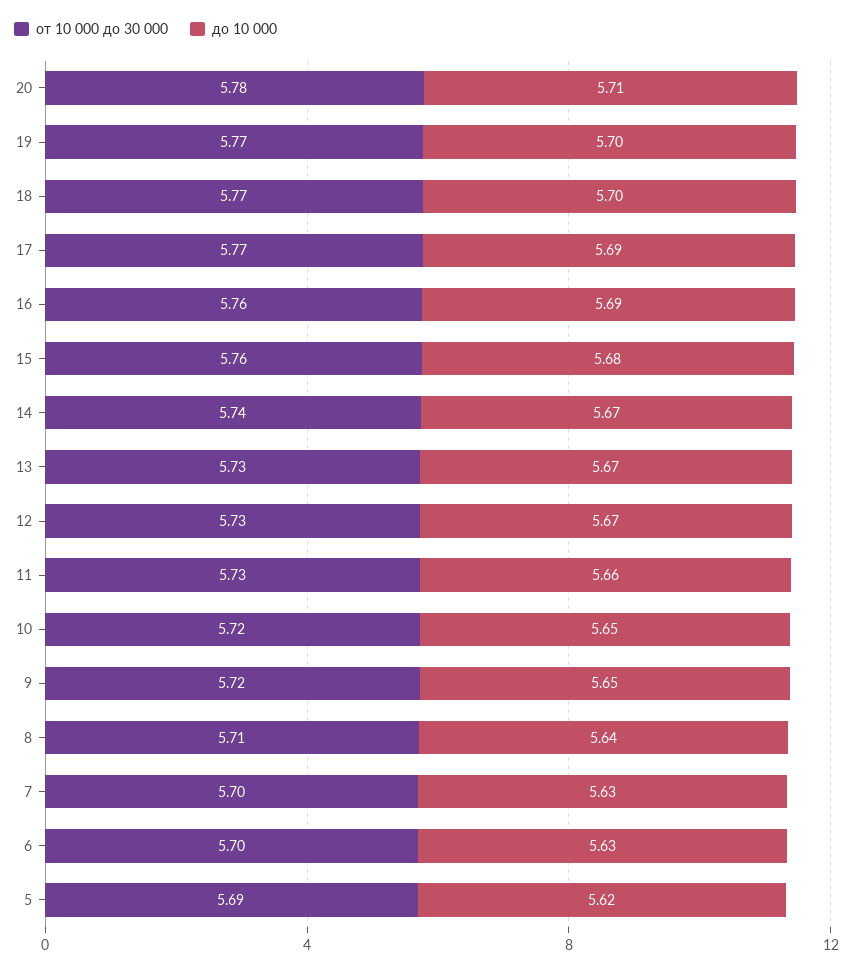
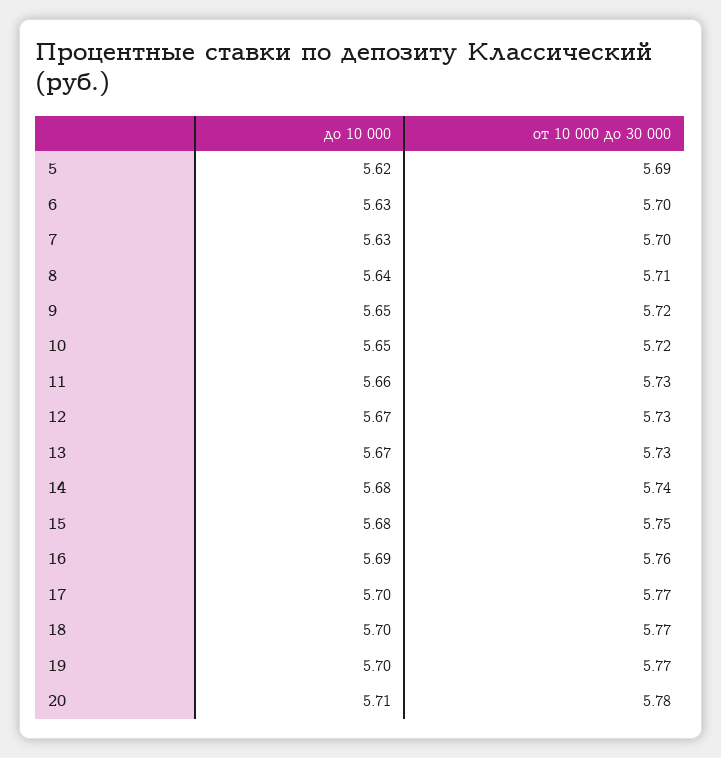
  {
    "от 10 000 до 30 000": {
      "20": 5.78,
      "19": 5.77,
      "18": 5.77,
      "17": 5.77,
      "16": 5.76,
-     "15": 5.76,
+     "15": 5.75,
      "14": 5.74,
      "13": 5.73,
      "12": 5.73,
      "11": 5.73,
      "10": 5.72,
      "9": 5.72,
      "8": 5.71,
      "7": 5.7,
      "6": 5.7,
      "5": 5.69
    },
    "до 10 000": {
      "20": 5.71,
      "19": 5.7,
      "18": 5.7,
-     "17": 5.69,
+     "17": 5.7,
      "16": 5.69,
      "15": 5.68,
-     "14": 5.67,
+     "14": 5.68,
      "13": 5.67,
      "12": 5.67,
      "11": 5.66,
      "10": 5.65,
      "9": 5.65,
      "8": 5.64,
      "7": 5.63,
      "6": 5.63,
      "5": 5.62
    }
  }

